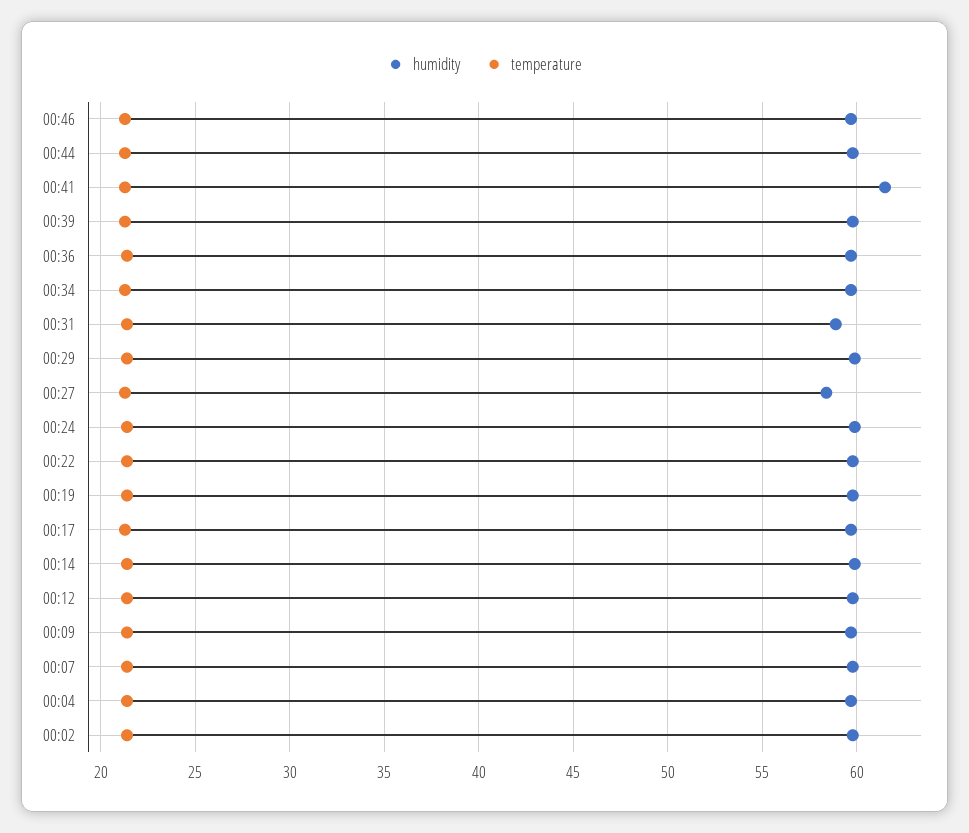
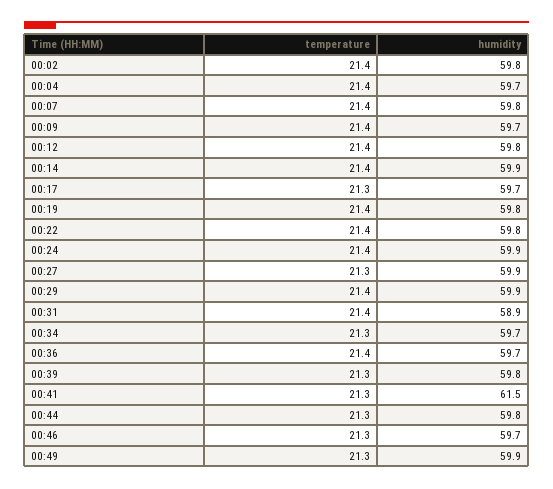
  {
    "humidity": {
      "00:46": 59.7,
      "00:44": 59.8,
      "00:41": 61.5,
      "00:39": 59.8,
      "00:36": 59.7,
      "00:34": 59.7,
      "00:31": 58.9,
      "00:29": 59.9,
-     "00:27": 58.5,
+     "00:27": 59.9,
      "00:24": 59.9,
      "00:22": 59.8,
      "00:19": 59.8,
      "00:17": 59.7,
      "00:14": 59.9,
      "00:12": 59.8,
      "00:09": 59.7,
      "00:07": 59.8,
      "00:04": 59.7,
-     "00:02": 59.8
+     "00:02": 59.8,
+     "00:49": 59.9
    },
    "temperature": {
      "00:46": 21.3,
      "00:44": 21.3,
      "00:41": 21.3,
      "00:39": 21.3,
      "00:36": 21.4,
      "00:34": 21.3,
      "00:31": 21.4,
      "00:29": 21.4,
      "00:27": 21.3,
      "00:24": 21.4,
      "00:22": 21.4,
      "00:19": 21.4,
      "00:17": 21.3,
      "00:14": 21.4,
      "00:12": 21.4,
      "00:09": 21.4,
      "00:07": 21.4,
      "00:04": 21.4,
-     "00:02": 21.4
+     "00:02": 21.4,
+     "00:49": 21.3
    }
  }

